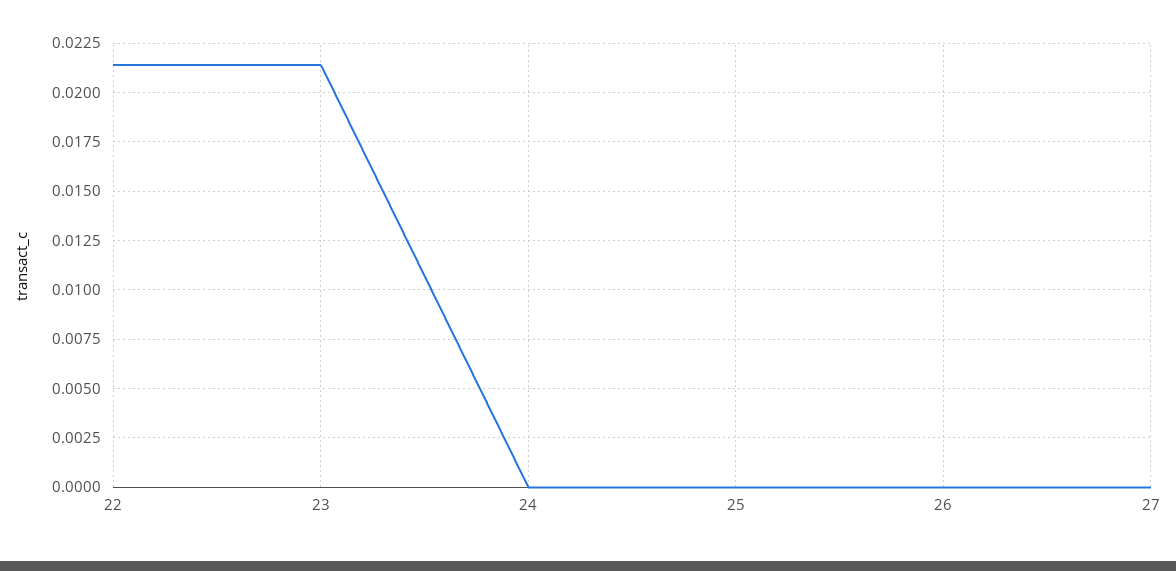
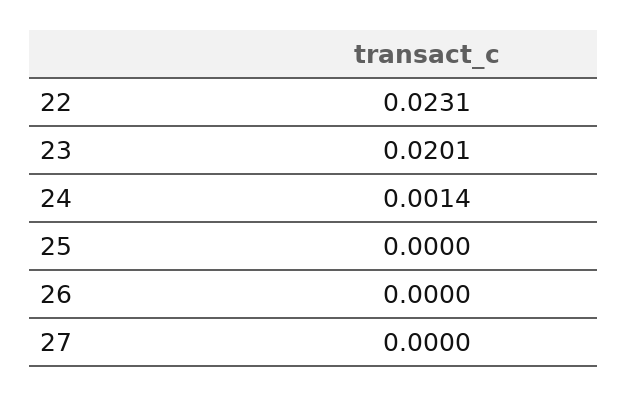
  {
-   "22": 0.0215,
+   "22": 0.0231,
-   "23": 0.0215,
+   "23": 0.0201,
-   "24": 0,
+   "24": 0.0014,
    "25": 0,
    "26": 0,
    "27": 0
  }

